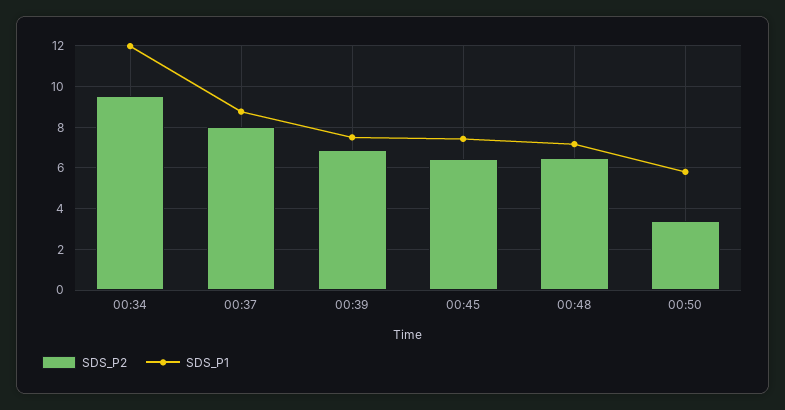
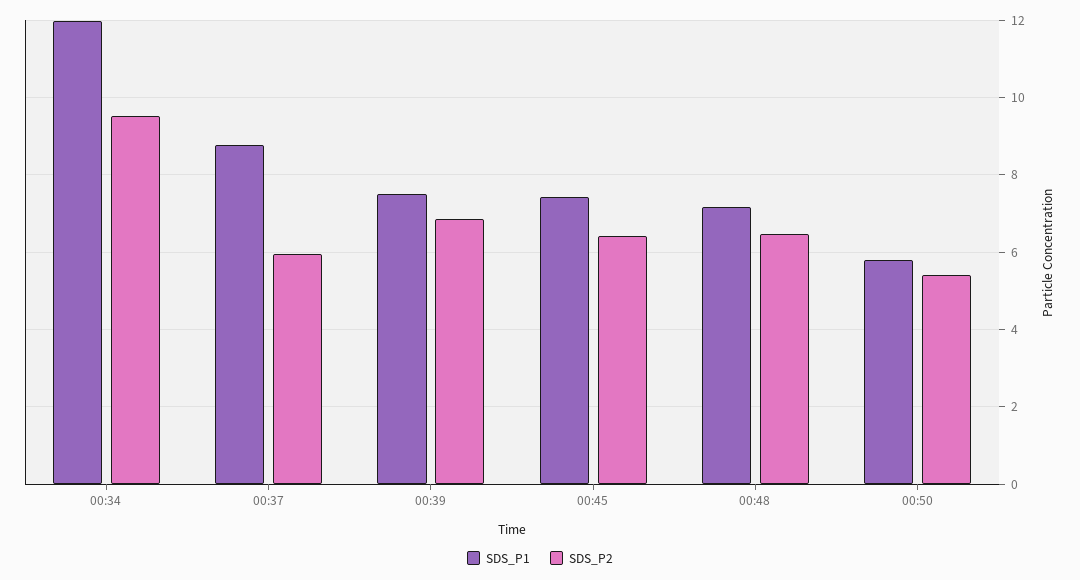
  {
    "SDS_P2": {
      "00:34": 9.6,
-     "00:37": 8,
+     "00:37": 6,
      "00:39": 6.8,
      "00:45": 6.4,
      "00:48": 6.4,
-     "00:50": 3.5
+     "00:50": 5.4
    },
    "SDS_P1": {
      "00:34": 12,
      "00:37": 8.8,
      "00:39": 7.6,
      "00:45": 7.4,
      "00:48": 7.2,
      "00:50": 5.8
    }
  }

